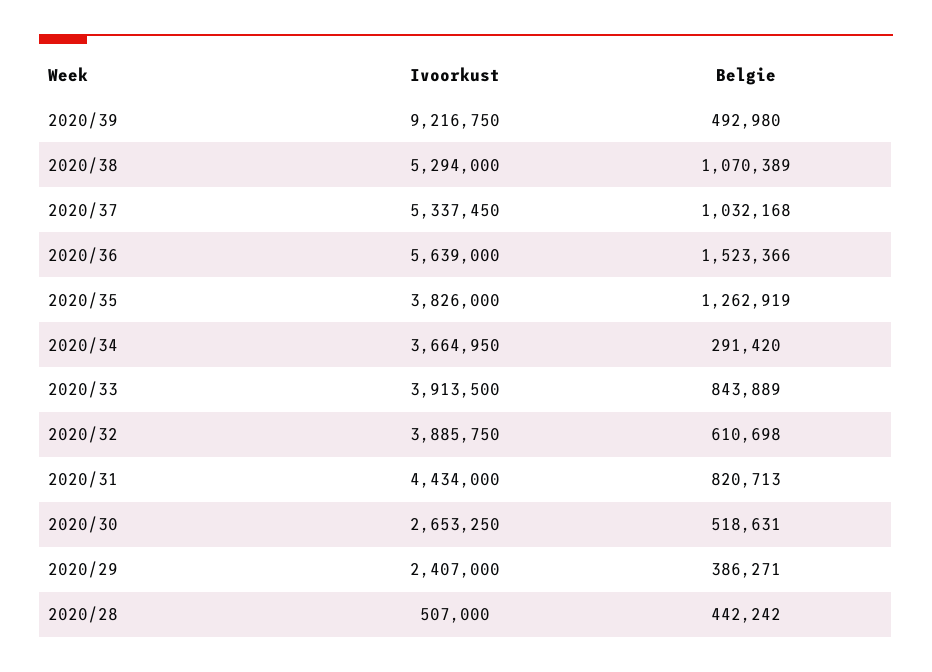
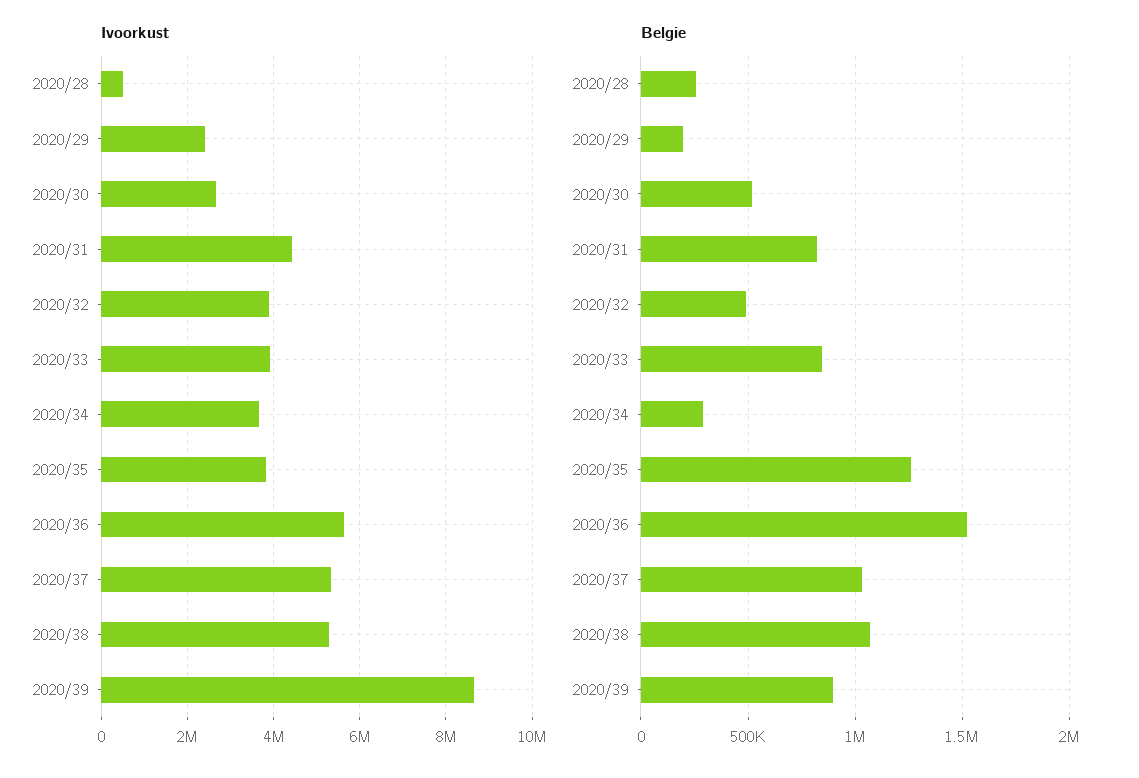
  {
    "Ivoorkust": {
-     "2020/39": 9216750,
+     "2020/39": 8600000,
      "2020/38": 5294000,
      "2020/37": 5337450,
      "2020/36": 5639000,
      "2020/35": 3826000,
      "2020/34": 3664950,
      "2020/33": 3913500,
      "2020/32": 3885750,
      "2020/31": 4434000,
      "2020/30": 2653250,
      "2020/29": 2407000,
      "2020/28": 507000
    },
    "Belgie": {
-     "2020/39": 492980,
+     "2020/39": 900000,
      "2020/38": 1070389,
      "2020/37": 1032168,
      "2020/36": 1523366,
      "2020/35": 1262919,
      "2020/34": 291420,
      "2020/33": 843889,
-     "2020/32": 610698,
+     "2020/32": 500000,
      "2020/31": 820713,
      "2020/30": 518631,
-     "2020/29": 386271,
+     "2020/29": 200000,
-     "2020/28": 442242
+     "2020/28": 250000
    }
  }

